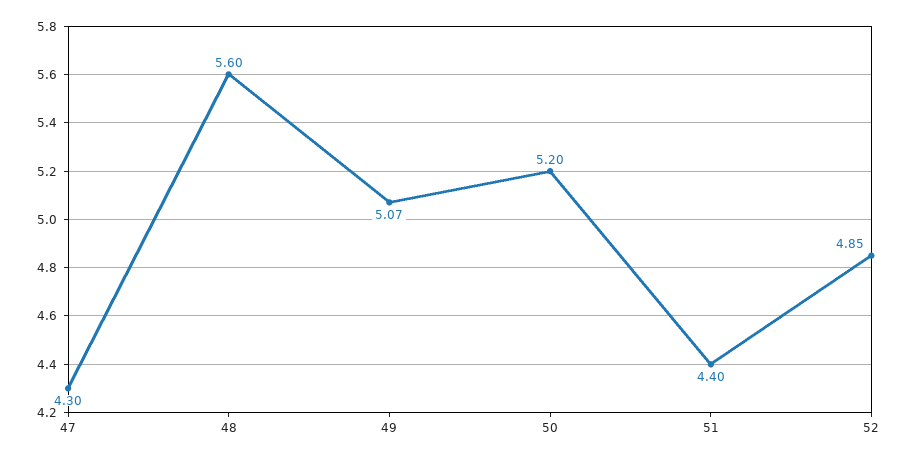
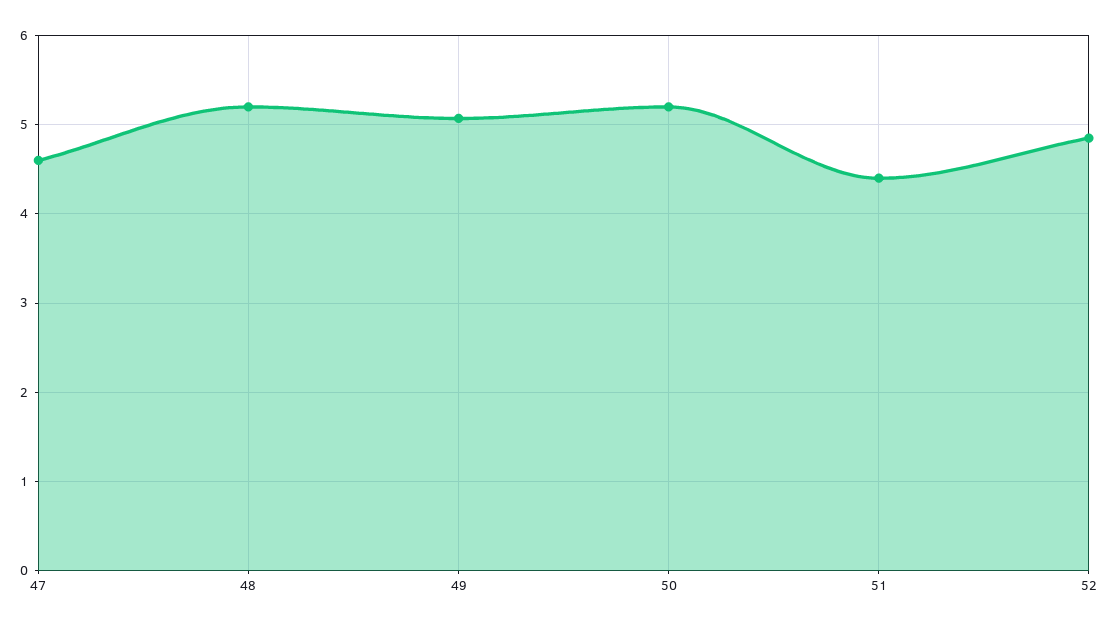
  {
-   "47": 4.3,
+   "47": 4.6,
-   "48": 5.6,
+   "48": 5.2,
    "49": 5.07,
    "50": 5.2,
    "51": 4.4,
    "52": 4.85
  }

